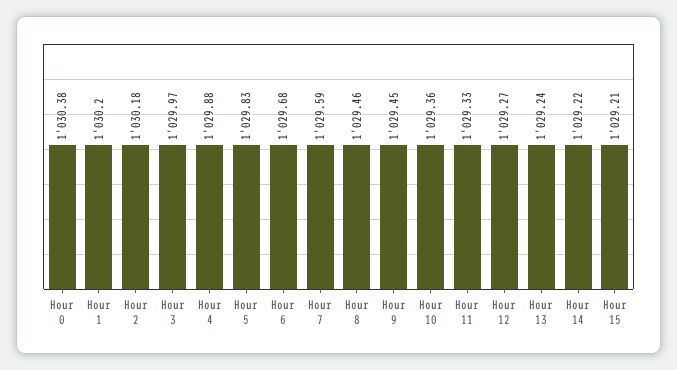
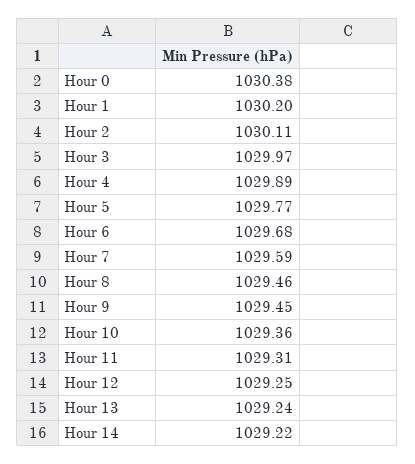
  {
    "Hour 0": 1030.38,
    "Hour 1": 1030.2,
-   "Hour 2": 1030.18,
+   "Hour 2": 1030.11,
    "Hour 3": 1029.97,
-   "Hour 4": 1029.88,
+   "Hour 4": 1029.89,
-   "Hour 5": 1029.83,
+   "Hour 5": 1029.77,
    "Hour 6": 1029.68,
    "Hour 7": 1029.59,
    "Hour 8": 1029.46,
    "Hour 9": 1029.45,
    "Hour 10": 1029.36,
-   "Hour 11": 1029.33,
+   "Hour 11": 1029.31,
-   "Hour 12": 1029.27,
+   "Hour 12": 1029.25,
    "Hour 13": 1029.24,
-   "Hour 14": 1029.22,
+   "Hour 14": 1029.22
-   "Hour 15": 1029.21
  }

